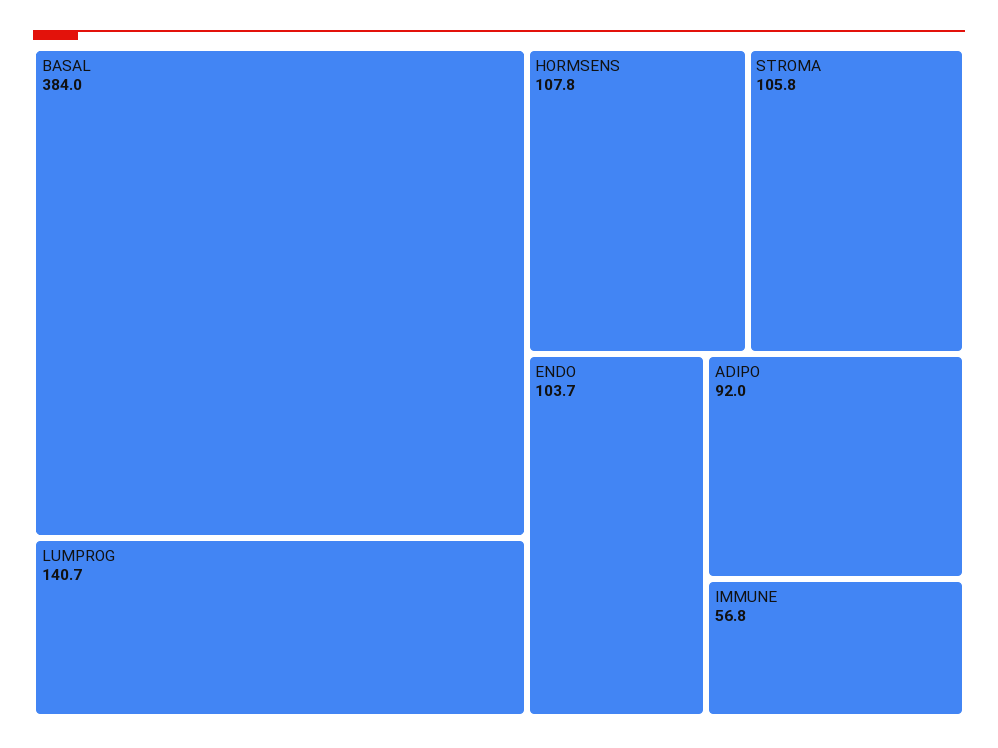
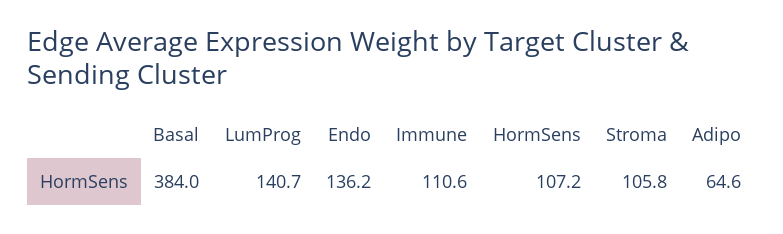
  {
    "BASAL": 384,
    "LUMPROG": 140.7,
-   "HORMSENS": 107.8,
+   "HORMSENS": 107.2,
    "STROMA": 105.8,
-   "ENDO": 103.7,
+   "ENDO": 136.2,
-   "ADIPO": 92,
+   "ADIPO": 64.6,
-   "IMMUNE": 56.8
+   "IMMUNE": 110.6
  }

